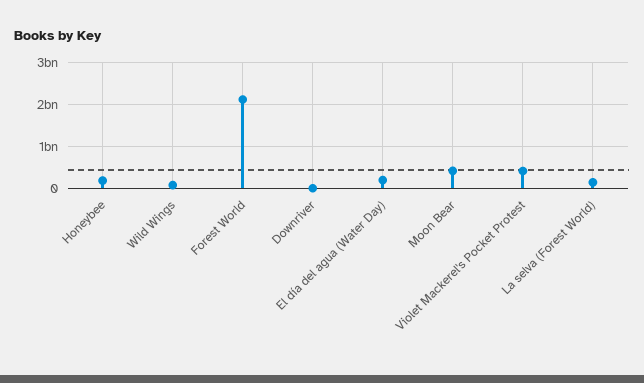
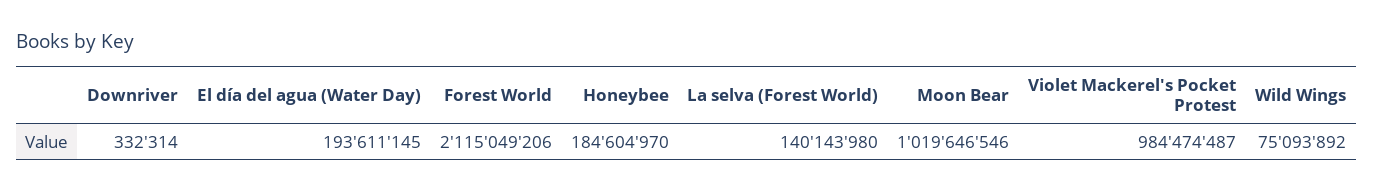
  {
    "Honeybee": 184604970,
    "Wild Wings": 75093892,
    "Forest World": 2115049206,
    "Downriver": 332314,
    "El día del agua (Water Day)": 193611145,
-   "Moon Bear": 400000000,
+   "Moon Bear": 1019646546,
-   "Violet Mackerel's Pocket Protest": 400000000,
+   "Violet Mackerel's Pocket Protest": 984474487,
    "La selva (Forest World)": 140143980
  }

